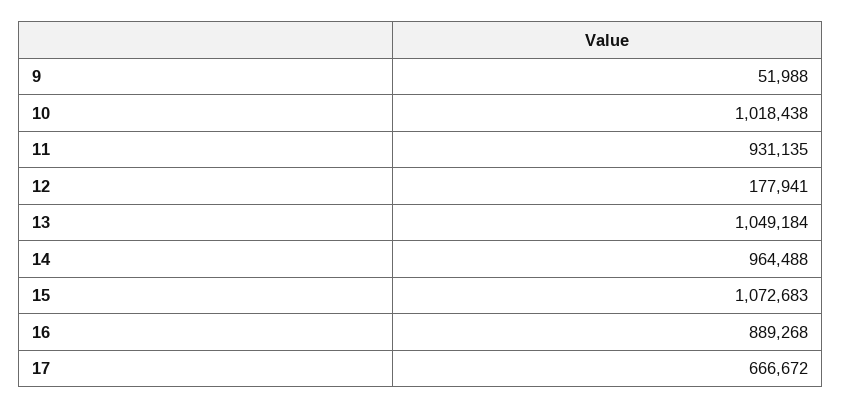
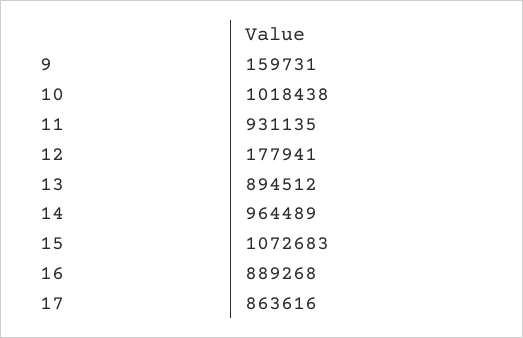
  {
-   "9": 51988,
+   "9": 159731,
    "10": 1018438,
    "11": 931135,
    "12": 177941,
-   "13": 1049184,
+   "13": 894512,
-   "14": 964488,
+   "14": 964489,
    "15": 1072683,
    "16": 889268,
-   "17": 666672
+   "17": 863616
  }

